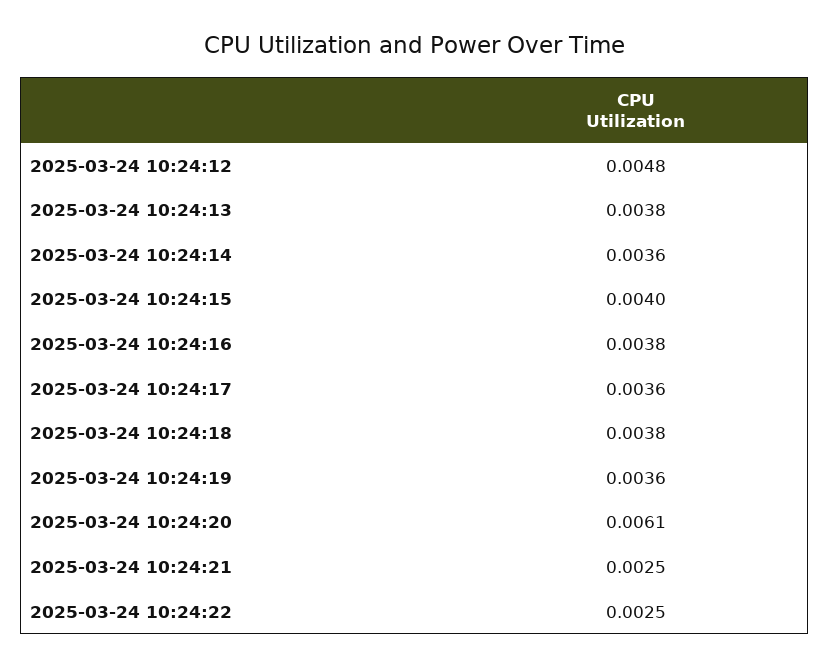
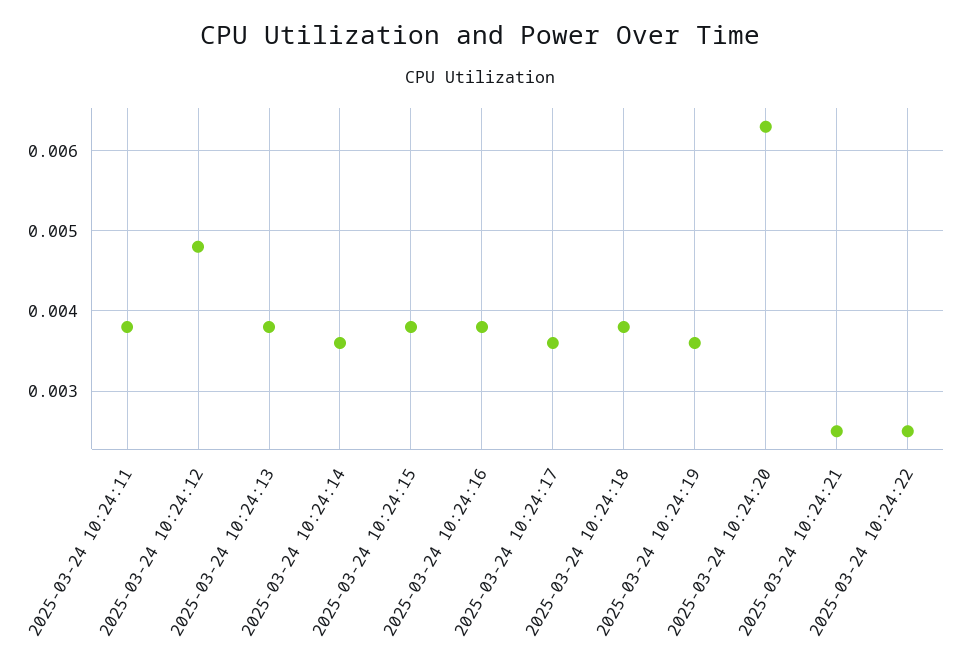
  {
    "2025-03-24 10:24:12": 0.0048,
    "2025-03-24 10:24:13": 0.0038,
    "2025-03-24 10:24:14": 0.0036,
-   "2025-03-24 10:24:15": 0.004,
+   "2025-03-24 10:24:15": 0.0038,
    "2025-03-24 10:24:16": 0.0038,
    "2025-03-24 10:24:17": 0.0036,
    "2025-03-24 10:24:18": 0.0038,
    "2025-03-24 10:24:19": 0.0036,
-   "2025-03-24 10:24:20": 0.0061,
+   "2025-03-24 10:24:20": 0.0063,
    "2025-03-24 10:24:21": 0.0025,
-   "2025-03-24 10:24:22": 0.0025
+   "2025-03-24 10:24:22": 0.0025,
+   "2025-03-24 10:24:11": 0.0038
  }

